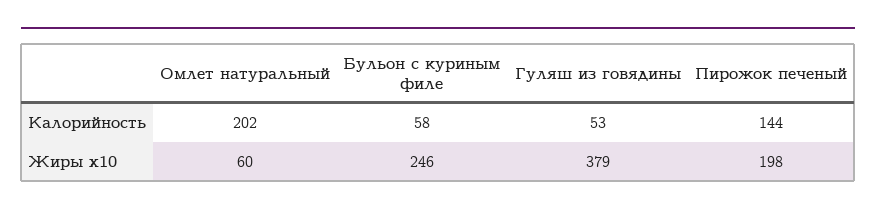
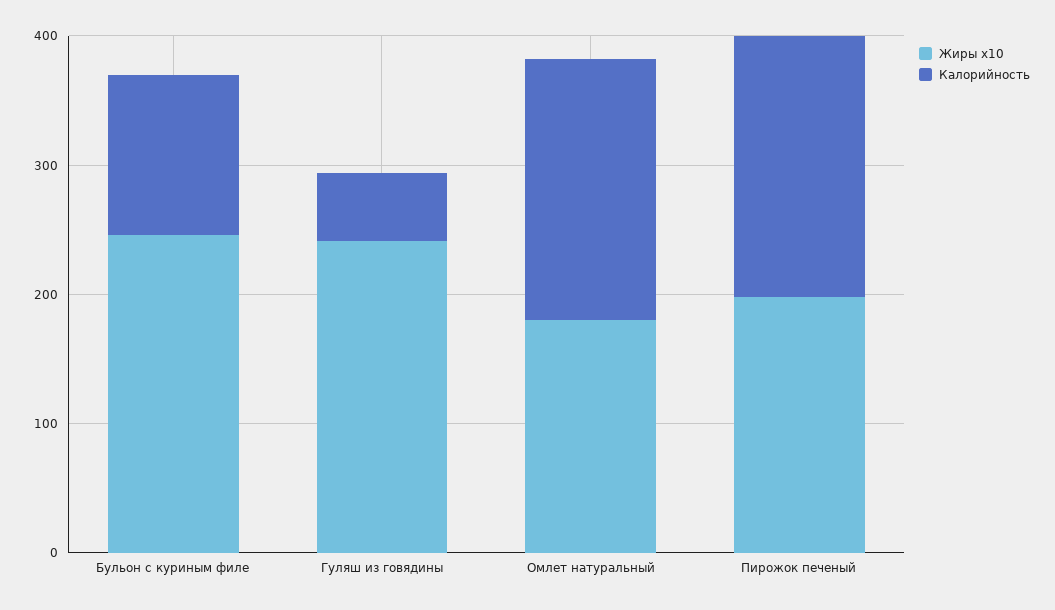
  {
    "Калорийность": {
      "Омлет натуральный": 202,
-     "Бульон с куриным филе": 58,
+     "Бульон с куриным филе": 120,
      "Гуляш из говядины": 53,
-     "Пирожок печеный": 144
+     "Пирожок печеный": 200
    },
    "Жиры x10": {
-     "Омлет натуральный": 60,
+     "Омлет натуральный": 180,
      "Бульон с куриным филе": 246,
-     "Гуляш из говядины": 379,
+     "Гуляш из говядины": 240,
      "Пирожок печеный": 198
    }
  }

